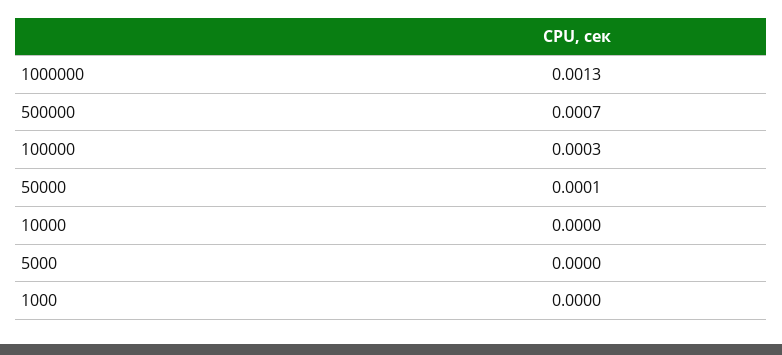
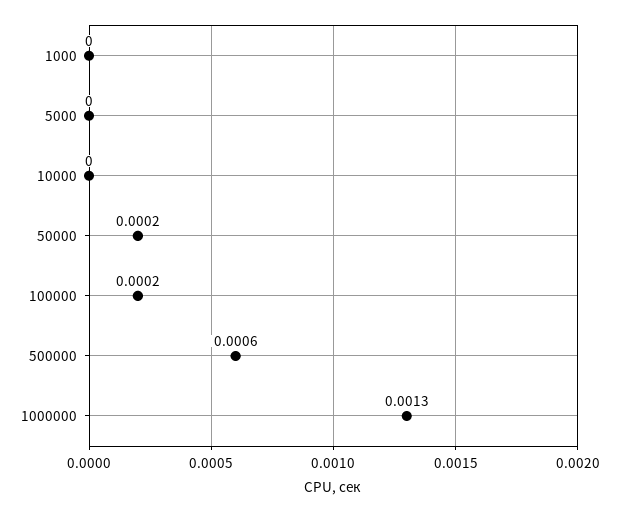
  {
    "1000000": 0.0013,
-   "500000": 0.0007,
+   "500000": 0.0006,
-   "100000": 0.0003,
+   "100000": 0.0002,
-   "50000": 0.0001,
+   "50000": 0.0002,
    "10000": 0,
    "5000": 0,
    "1000": 0
  }

